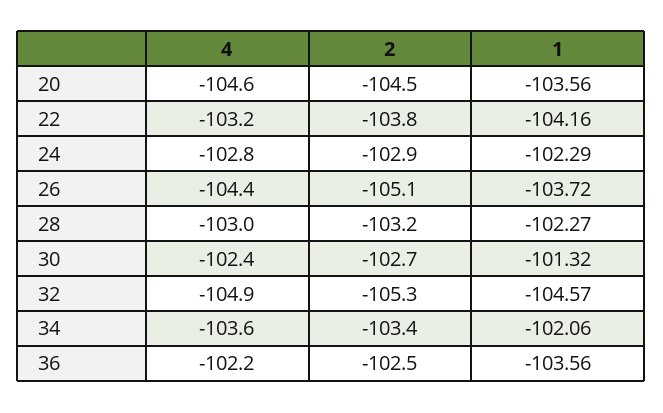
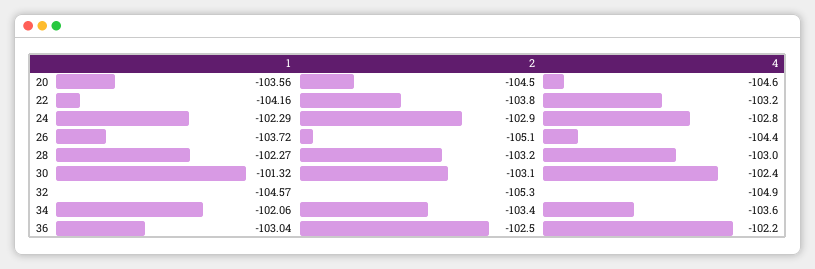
  {
    "4": {
      "20": -104.6,
      "22": -103.2,
      "24": -102.8,
      "26": -104.4,
      "28": -103,
      "30": -102.4,
      "32": -104.9,
      "34": -103.6,
      "36": -102.2
    },
    "2": {
      "20": -104.5,
      "22": -103.8,
      "24": -102.9,
      "26": -105.1,
      "28": -103.2,
-     "30": -102.7,
+     "30": -103.1,
      "32": -105.3,
      "34": -103.4,
      "36": -102.5
    },
    "1": {
      "20": -103.56,
      "22": -104.16,
      "24": -102.29,
      "26": -103.72,
      "28": -102.27,
      "30": -101.32,
      "32": -104.57,
      "34": -102.06,
-     "36": -103.56
+     "36": -103.04
    }
  }

